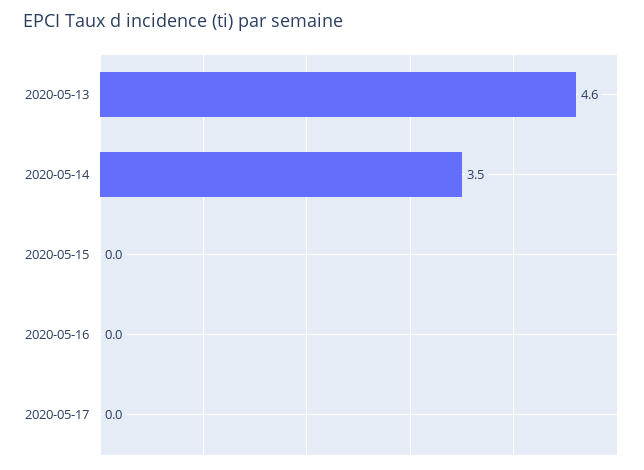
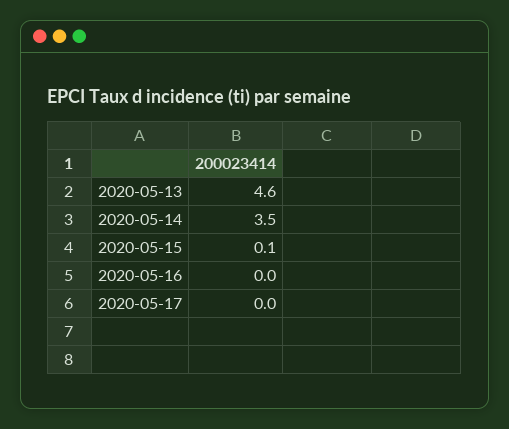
  {
    "2020-05-13": 4.6,
    "2020-05-14": 3.5,
-   "2020-05-15": 0,
+   "2020-05-15": 0.1,
    "2020-05-16": 0,
    "2020-05-17": 0
  }

